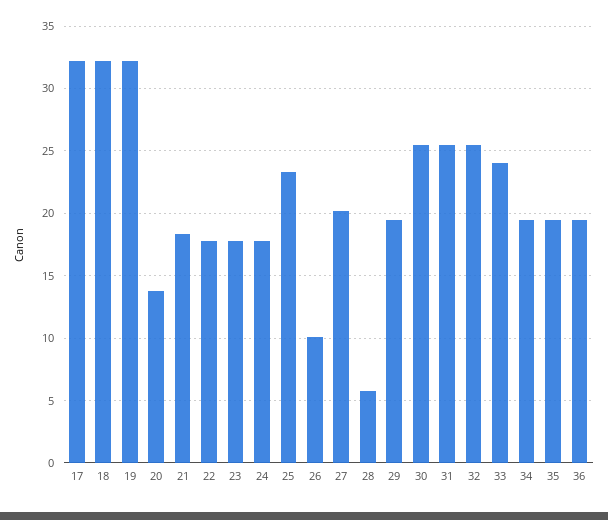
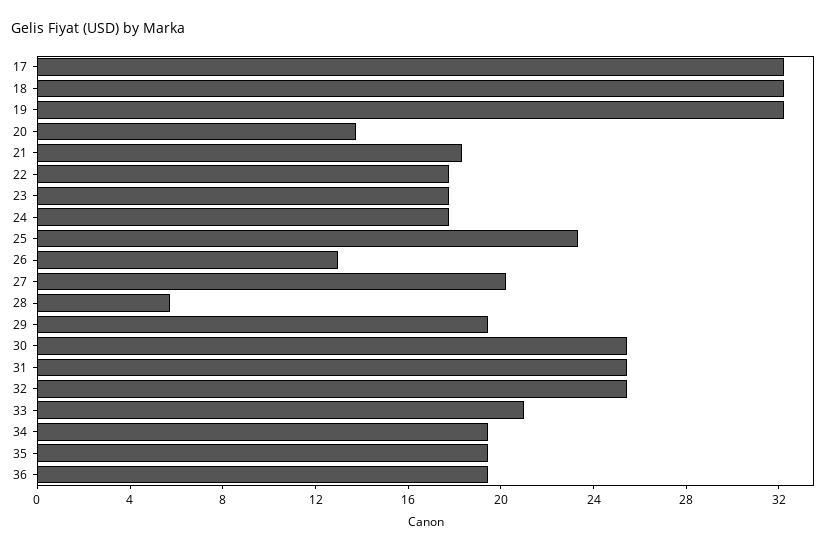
  {
    "17": 32,
    "18": 32,
    "19": 32,
    "20": 14,
    "21": 18.5,
    "22": 18,
    "23": 18,
    "24": 18,
    "25": 23.5,
-   "26": 10,
+   "26": 13,
    "27": 20,
    "28": 5.5,
    "29": 19.5,
    "30": 25.5,
    "31": 25.5,
    "32": 25.5,
-   "33": 24,
+   "33": 21,
    "34": 19.5,
    "35": 19.5,
    "36": 19.5
  }

